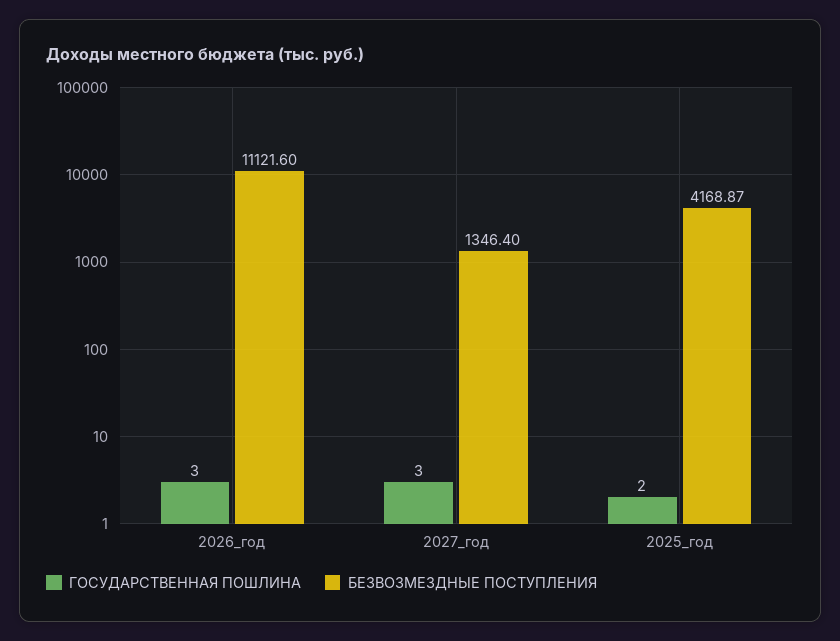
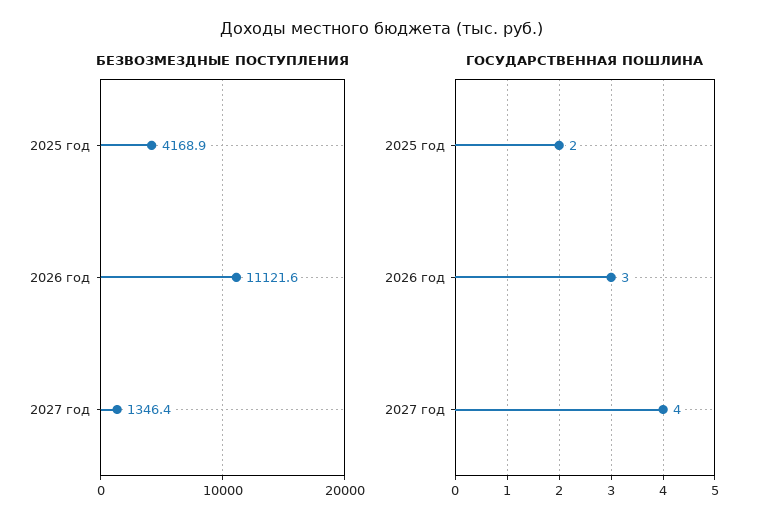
  {
    "ГОСУДАРСТВЕННАЯ ПОШЛИНА": {
      "2026_год": 3,
-     "2027_год": 3,
+     "2027_год": 4,
      "2025_год": 2
    },
    "БЕЗВОЗМЕЗДНЫЕ ПОСТУПЛЕНИЯ": {
      "2026_год": 11121.6,
      "2027_год": 1346.4,
      "2025_год": 4168.87
    }
  }

